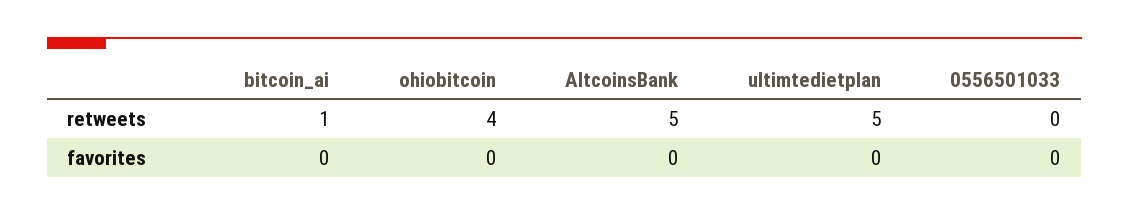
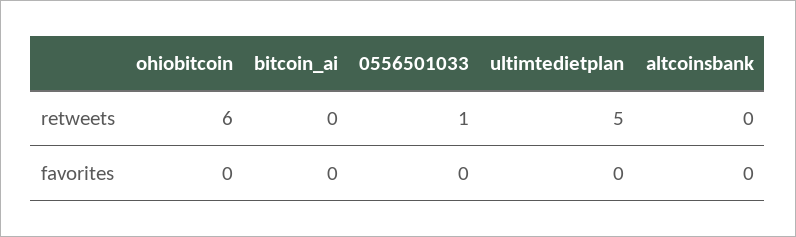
  {
    "bitcoin_ai": {
-     "retweets": 1,
+     "retweets": 0,
      "favorites": 0
    },
    "ohiobitcoin": {
-     "retweets": 4,
+     "retweets": 6,
      "favorites": 0
    },
    "AltcoinsBank": {
-     "retweets": 5,
+     "retweets": 0,
      "favorites": 0
    },
    "ultimtedietplan": {
      "retweets": 5,
      "favorites": 0
    },
    "0556501033": {
-     "retweets": 0,
+     "retweets": 1,
      "favorites": 0
    }
  }

